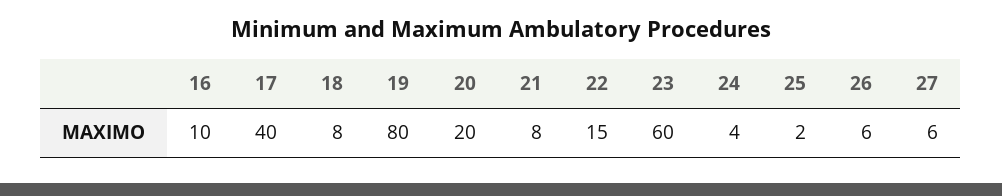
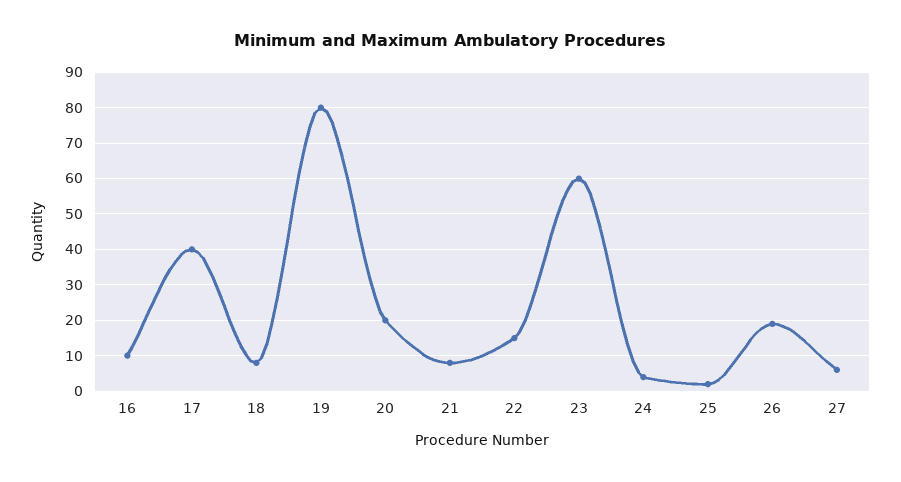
  {
    "16": 10,
    "17": 40,
    "18": 8,
    "19": 80,
    "20": 20,
    "21": 8,
    "22": 15,
    "23": 60,
    "24": 4,
    "25": 2,
-   "26": 6,
+   "26": 20,
    "27": 6
  }

